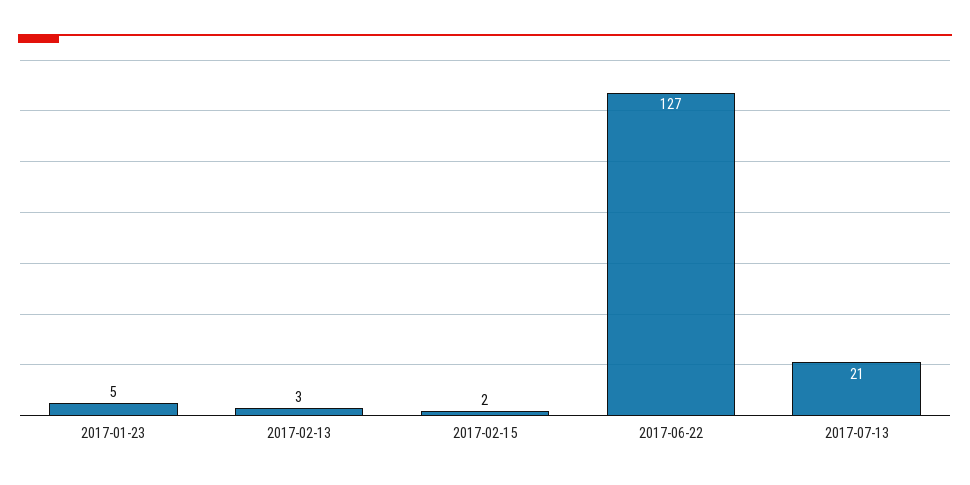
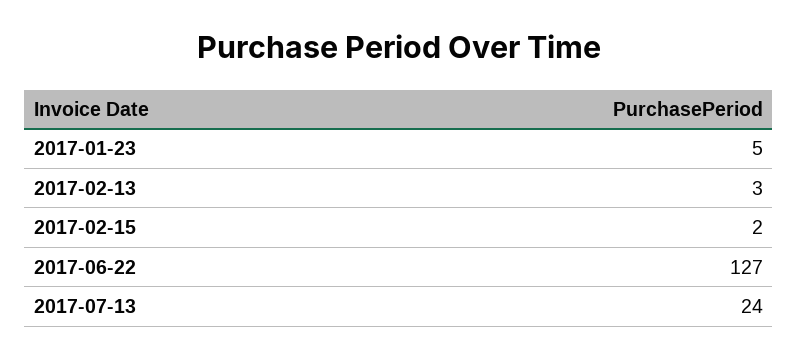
  {
    "2017-01-23": 5,
    "2017-02-13": 3,
    "2017-02-15": 2,
    "2017-06-22": 127,
-   "2017-07-13": 21
+   "2017-07-13": 24
  }

